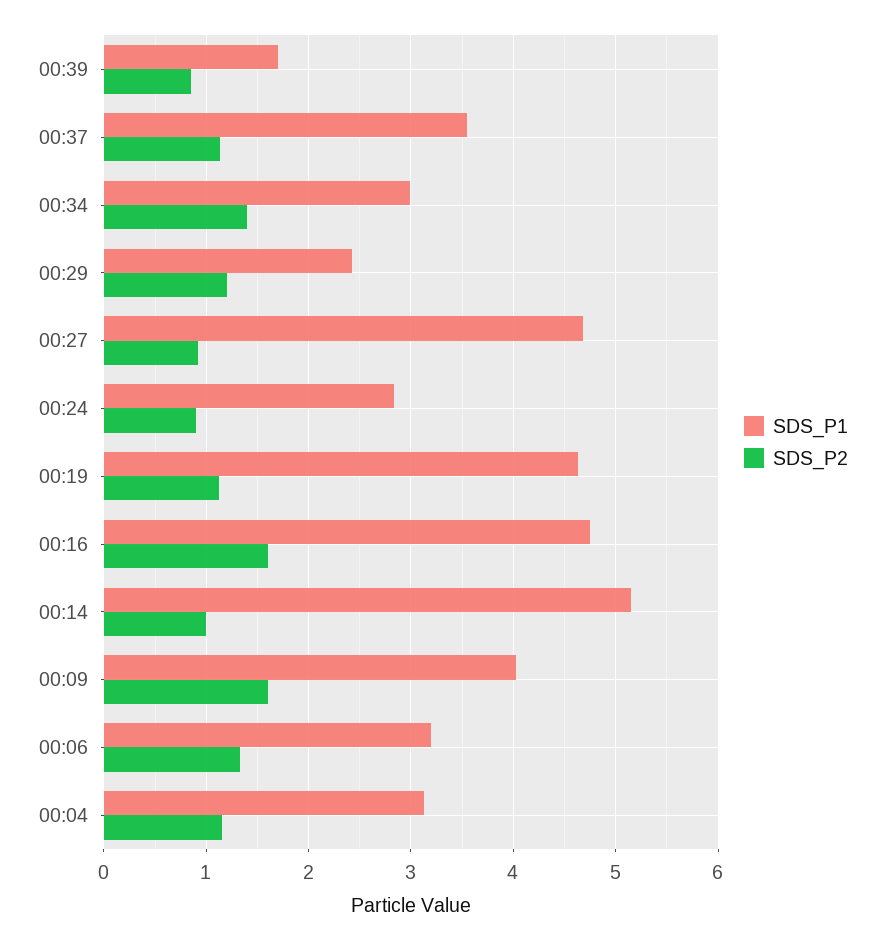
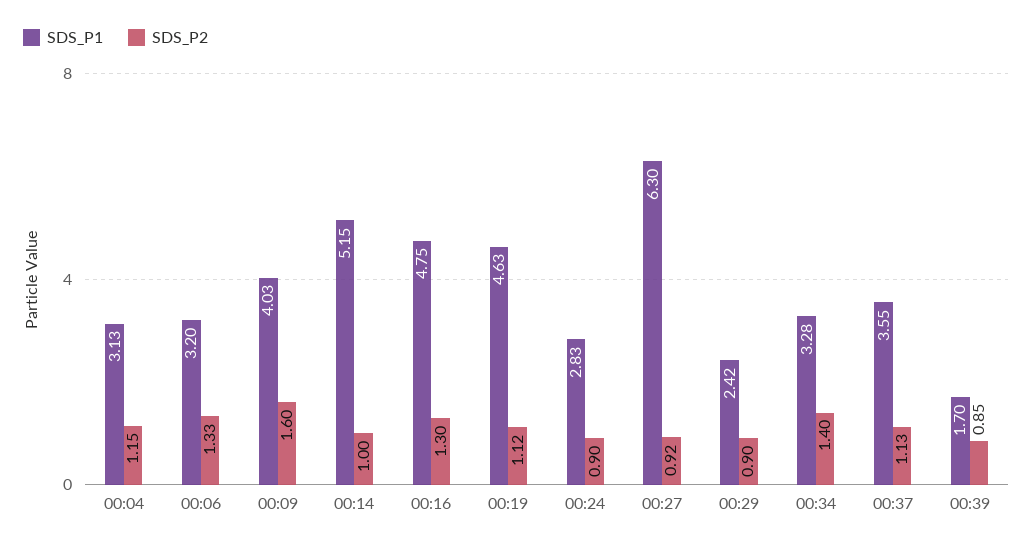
  {
    "SDS_P1": {
      "00:39": 1.7,
      "00:37": 3.55,
-     "00:34": 3,
+     "00:34": 3.28,
      "00:29": 2.42,
-     "00:27": 4.7,
+     "00:27": 6.3,
      "00:24": 2.83,
      "00:19": 4.63,
      "00:16": 4.75,
      "00:14": 5.15,
      "00:09": 4.03,
      "00:06": 3.2,
      "00:04": 3.13
    },
    "SDS_P2": {
      "00:39": 0.85,
      "00:37": 1.13,
      "00:34": 1.4,
-     "00:29": 1.2,
+     "00:29": 0.9,
      "00:27": 0.92,
      "00:24": 0.9,
      "00:19": 1.12,
-     "00:16": 1.6,
+     "00:16": 1.3,
      "00:14": 1,
      "00:09": 1.6,
      "00:06": 1.33,
      "00:04": 1.15
    }
  }

